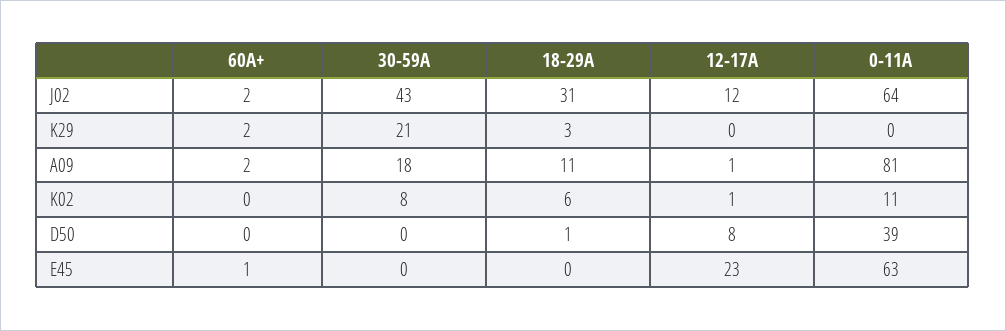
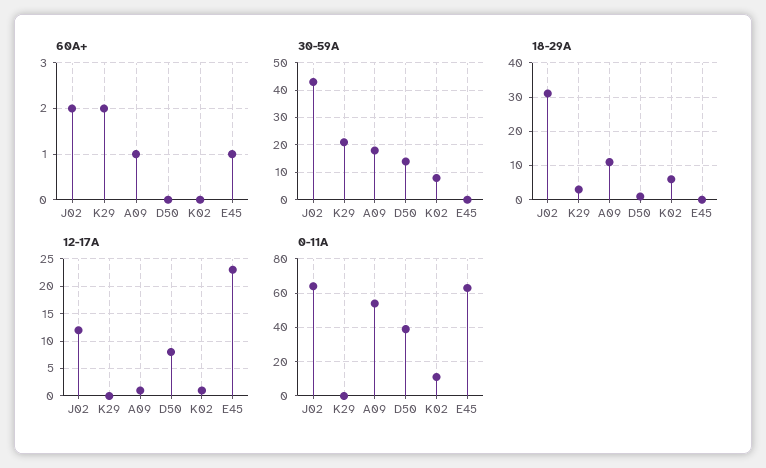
  {
    "60A+": {
      "J02": 2,
      "K29": 2,
-     "A09": 2,
+     "A09": 1,
      "K02": 0,
      "D50": 0,
      "E45": 1
    },
    "30-59A": {
      "J02": 43,
      "K29": 21,
      "A09": 18,
      "K02": 8,
-     "D50": 0,
+     "D50": 15,
      "E45": 0
    },
    "18-29A": {
      "J02": 31,
      "K29": 3,
      "A09": 11,
      "K02": 6,
      "D50": 1,
      "E45": 0
    },
    "12-17A": {
      "J02": 12,
      "K29": 0,
      "A09": 1,
      "K02": 1,
      "D50": 8,
      "E45": 23
    },
    "0-11A": {
      "J02": 64,
      "K29": 0,
-     "A09": 81,
+     "A09": 55,
      "K02": 11,
      "D50": 39,
      "E45": 63
    }
  }

